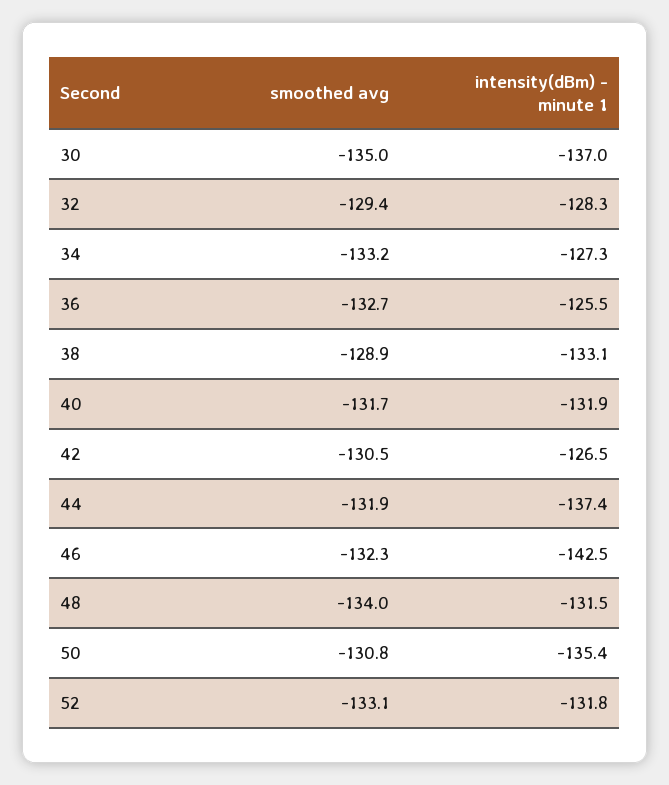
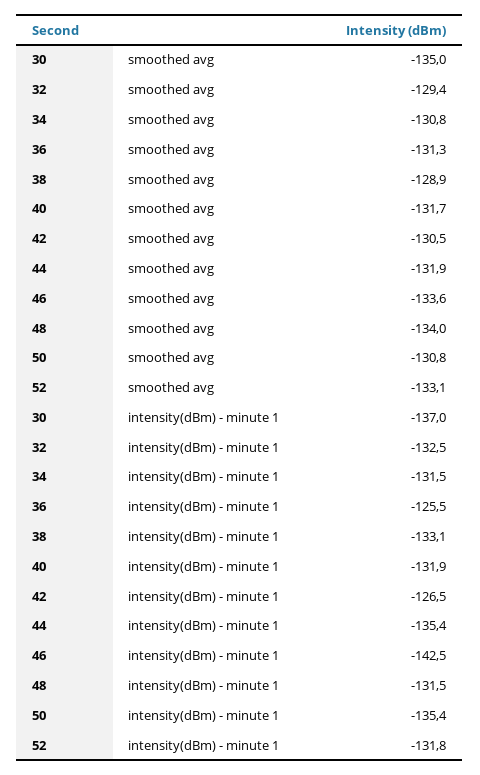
  {
    "smoothed avg": {
      "30": -135,
      "32": -129.4,
-     "34": -133.2,
+     "34": -130.8,
-     "36": -132.7,
+     "36": -131.3,
      "38": -128.9,
      "40": -131.7,
      "42": -130.5,
      "44": -131.9,
-     "46": -132.3,
+     "46": -133.6,
      "48": -134,
      "50": -130.8,
      "52": -133.1
    },
    "intensity(dBm) - minute 1": {
      "30": -137,
-     "32": -128.3,
+     "32": -132.5,
-     "34": -127.3,
+     "34": -131.5,
      "36": -125.5,
      "38": -133.1,
      "40": -131.9,
      "42": -126.5,
-     "44": -137.4,
+     "44": -135.4,
      "46": -142.5,
      "48": -131.5,
      "50": -135.4,
      "52": -131.8
    }
  }

